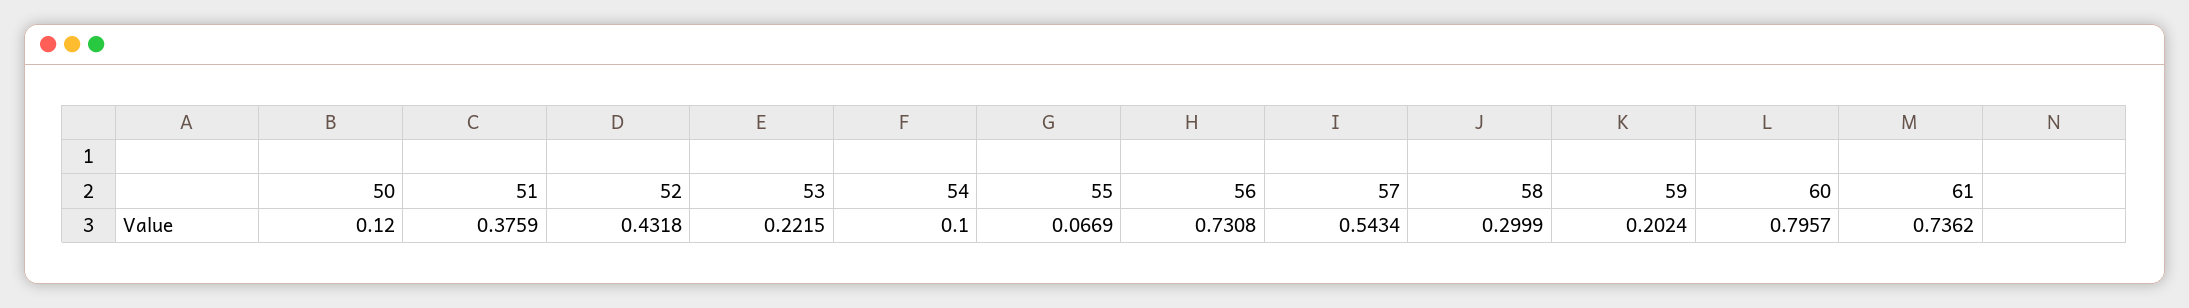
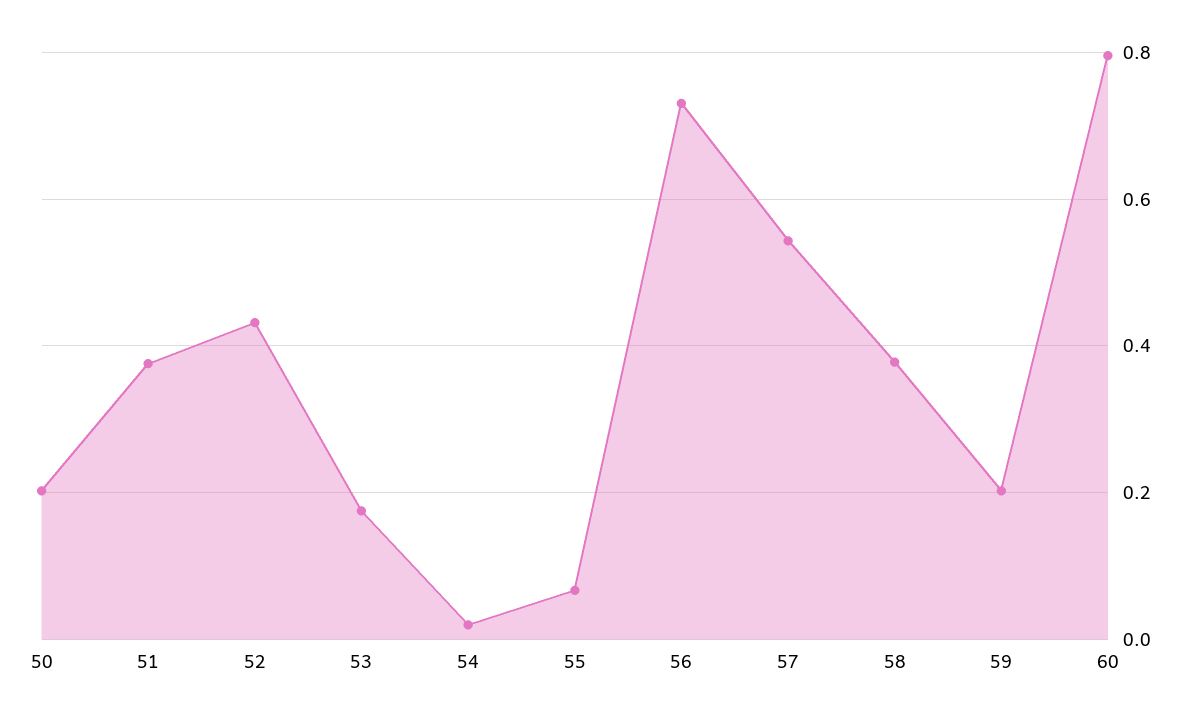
  {
-   "50": 0.12,
+   "50": 0.2,
    "51": 0.3759,
    "52": 0.4318,
-   "53": 0.2215,
+   "53": 0.18,
-   "54": 0.1,
+   "54": 0.02,
    "55": 0.0669,
    "56": 0.7308,
    "57": 0.5434,
-   "58": 0.2999,
+   "58": 0.38,
    "59": 0.2024,
-   "60": 0.7957,
+   "60": 0.7957
-   "61": 0.7362
  }

